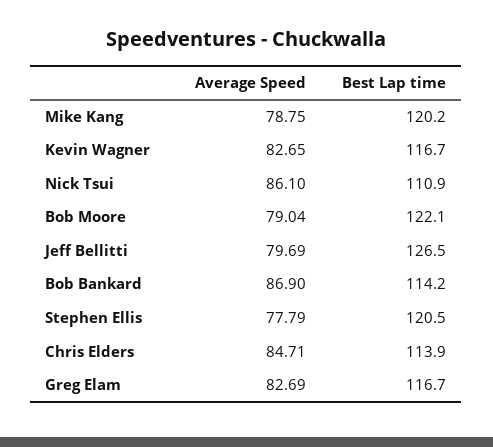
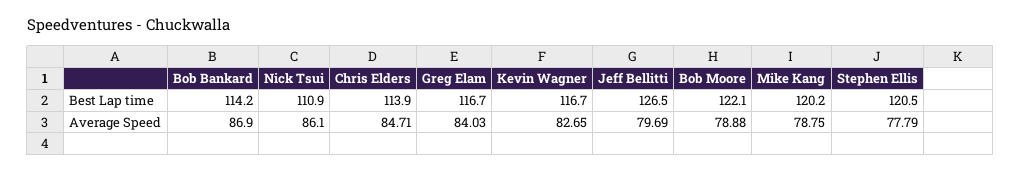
  {
    "Average Speed": {
      "Mike Kang": 78.75,
      "Kevin Wagner": 82.65,
      "Nick Tsui": 86.1,
-     "Bob Moore": 79.04,
+     "Bob Moore": 78.88,
      "Jeff Bellitti": 79.69,
      "Bob Bankard": 86.9,
      "Stephen Ellis": 77.79,
      "Chris Elders": 84.71,
-     "Greg Elam": 82.69
+     "Greg Elam": 84.03
    },
    "Best Lap time": {
      "Mike Kang": 120.2,
      "Kevin Wagner": 116.7,
      "Nick Tsui": 110.9,
      "Bob Moore": 122.1,
      "Jeff Bellitti": 126.5,
      "Bob Bankard": 114.2,
      "Stephen Ellis": 120.5,
      "Chris Elders": 113.9,
      "Greg Elam": 116.7
    }
  }

